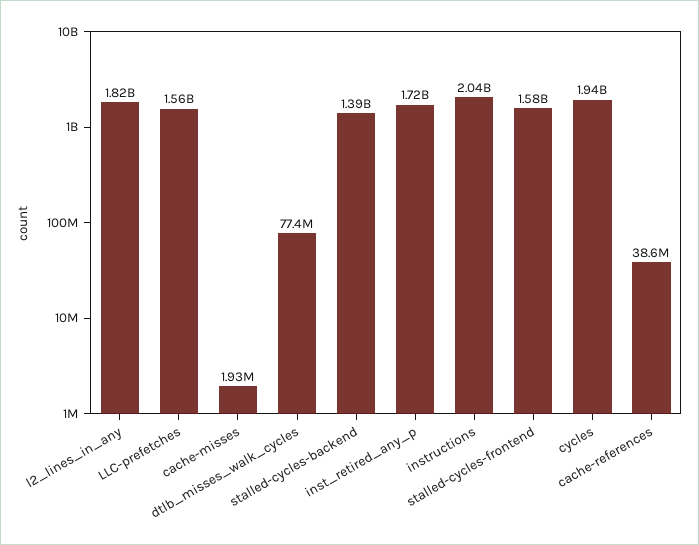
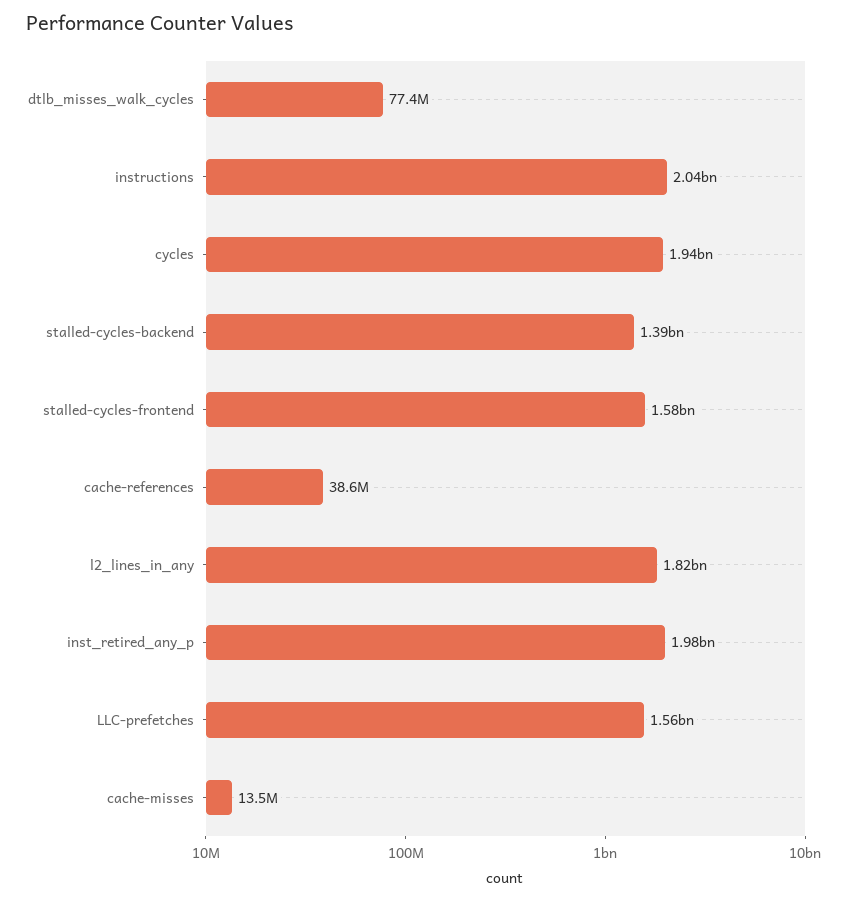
  {
    "l2_lines_in_any": 1820000000,
    "LLC-prefetches": 1560000000,
-   "cache-misses": 1930000,
+   "cache-misses": 13500000,
    "dtlb_misses_walk_cycles": 77400000,
    "stalled-cycles-backend": 1390000000,
-   "inst_retired_any_p": 1720000000,
+   "inst_retired_any_p": 1980000000,
    "instructions": 2040000000,
    "stalled-cycles-frontend": 1580000000,
    "cycles": 1940000000,
    "cache-references": 38600000
  }

